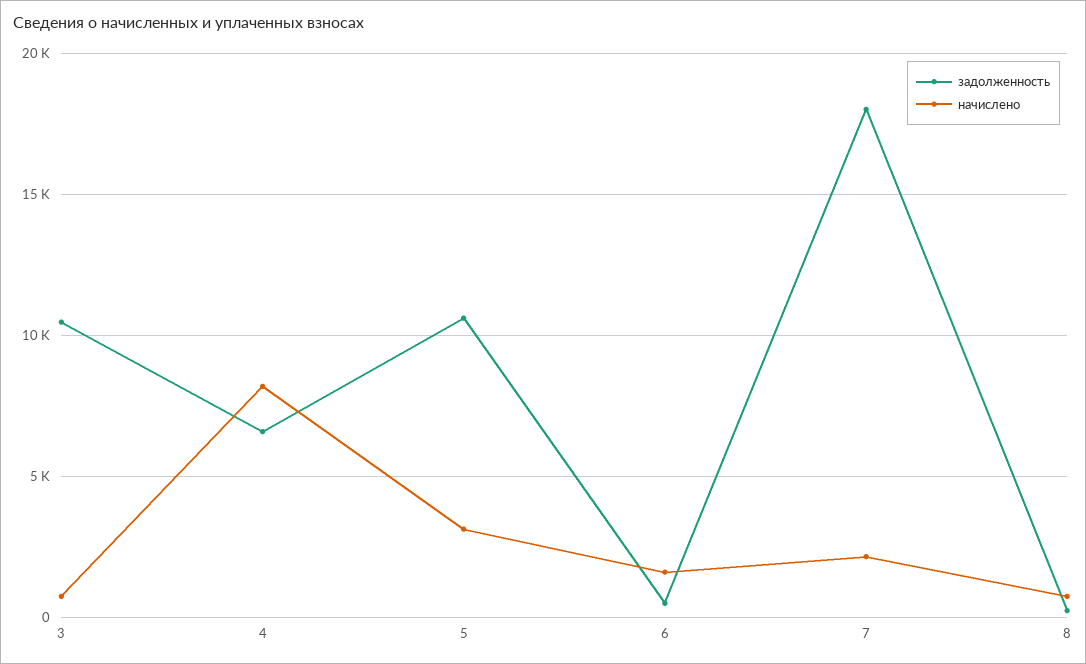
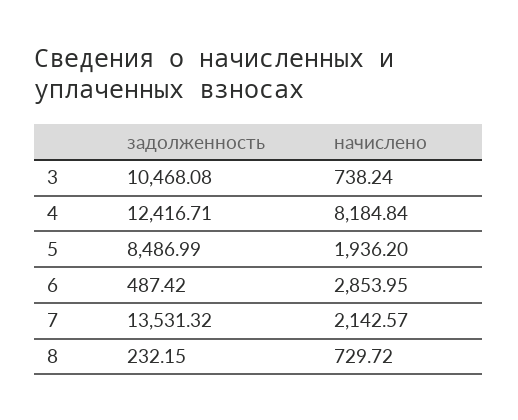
  {
    "задолженность": {
      "3": 10468.08,
-     "4": 6500,
+     "4": 12416.71,
-     "5": 10500,
+     "5": 8486.99,
      "6": 487.42,
-     "7": 18000,
+     "7": 13531.32,
      "8": 232.15
    },
    "начислено": {
      "3": 738.24,
      "4": 8184.84,
-     "5": 3000,
+     "5": 1936.2,
-     "6": 1500,
+     "6": 2853.95,
      "7": 2142.57,
      "8": 729.72
    }
  }

